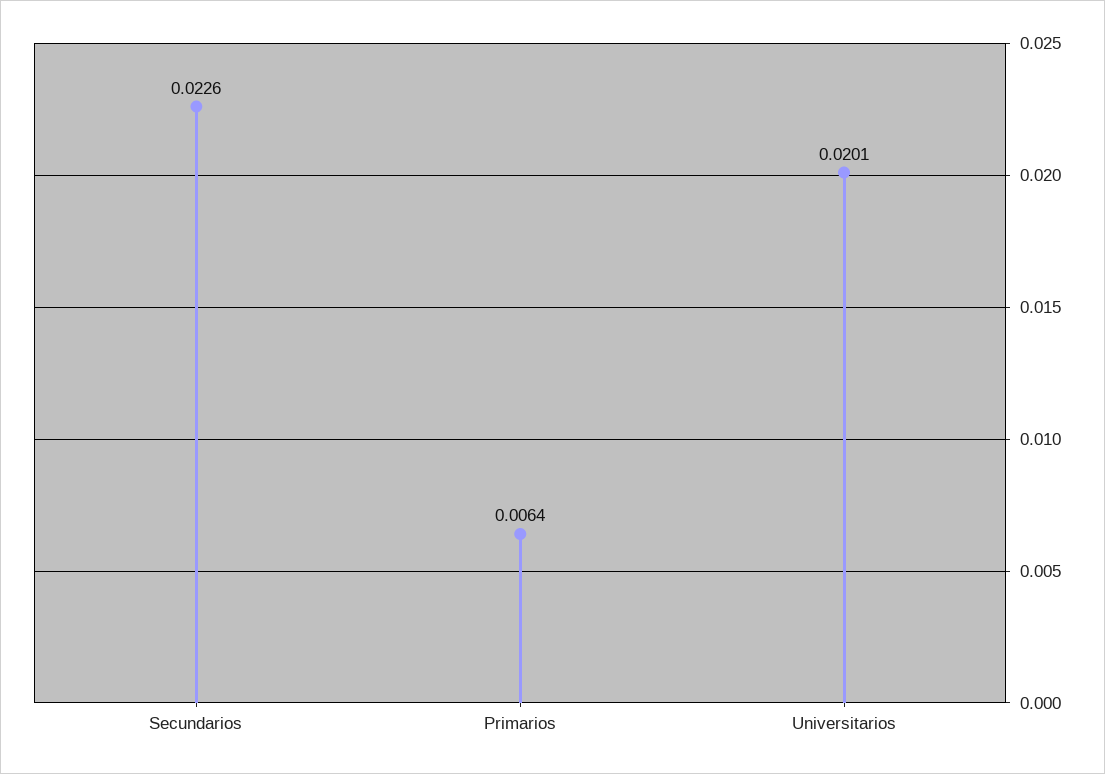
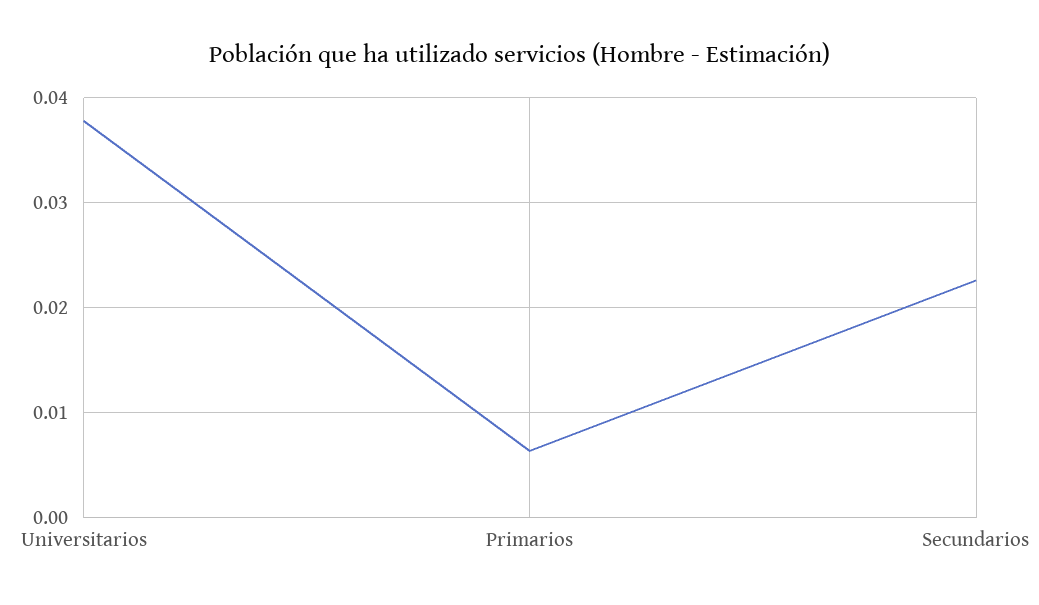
  {
    "Secundarios": 0.0226,
    "Primarios": 0.0064,
-   "Universitarios": 0.0201
+   "Universitarios": 0.038
  }

